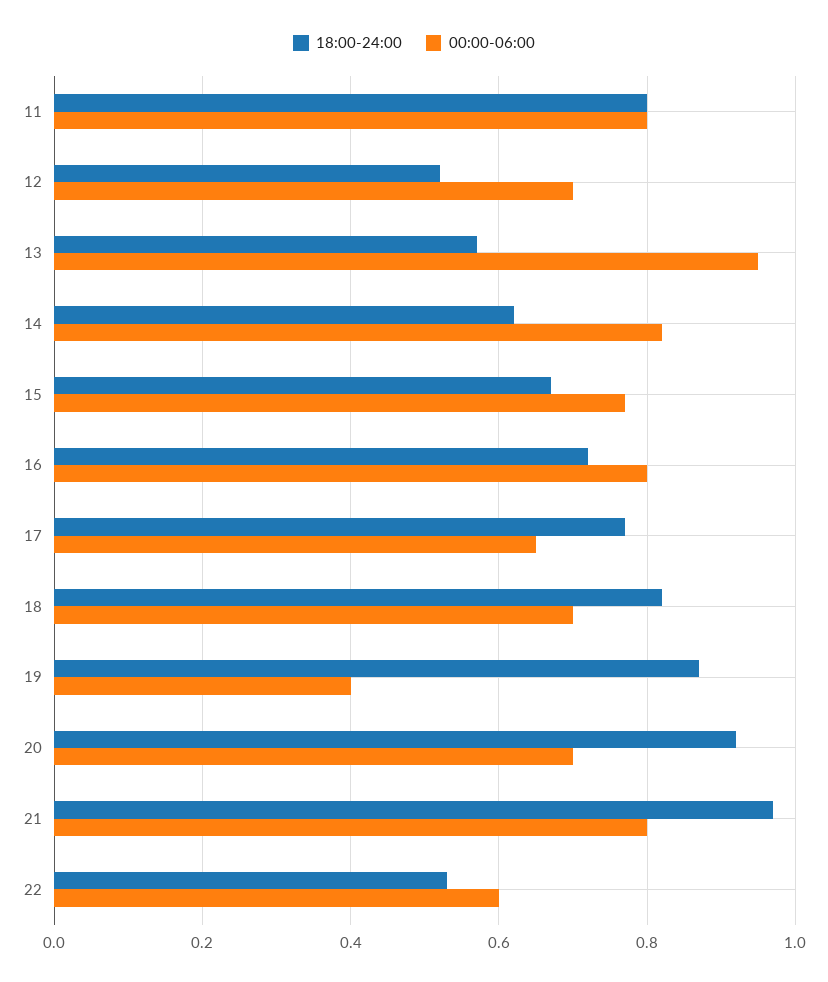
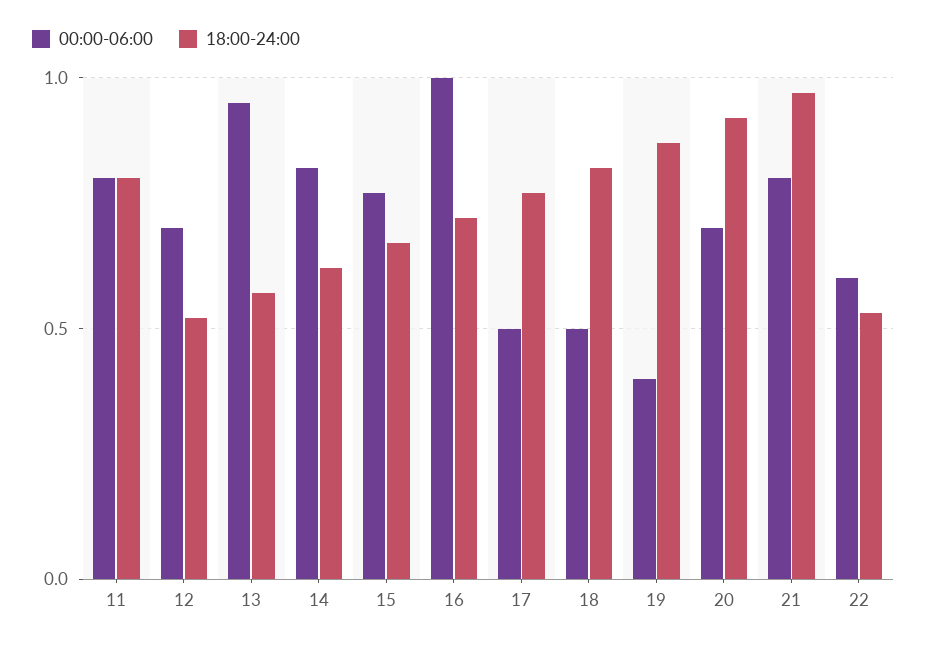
  {
    "18:00-24:00": {
      "11": 0.8,
      "12": 0.5,
      "13": 0.55,
      "14": 0.6,
      "15": 0.65,
      "16": 0.7,
      "17": 0.75,
      "18": 0.8,
      "19": 0.85,
      "20": 0.9,
      "21": 0.95,
      "22": 0.55
    },
    "00:00-06:00": {
      "11": 0.8,
      "12": 0.7,
      "13": 0.95,
      "14": 0.8,
      "15": 0.75,
-     "16": 0.8,
+     "16": 1,
-     "17": 0.65,
+     "17": 0.5,
-     "18": 0.7,
+     "18": 0.5,
      "19": 0.4,
      "20": 0.7,
      "21": 0.8,
      "22": 0.6
    }
  }

